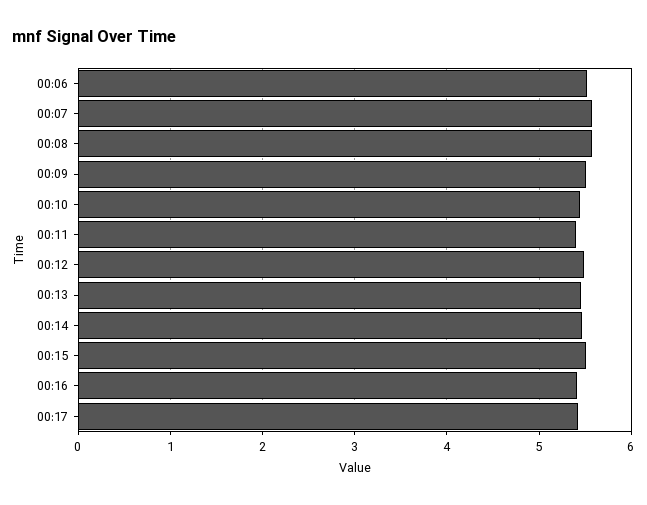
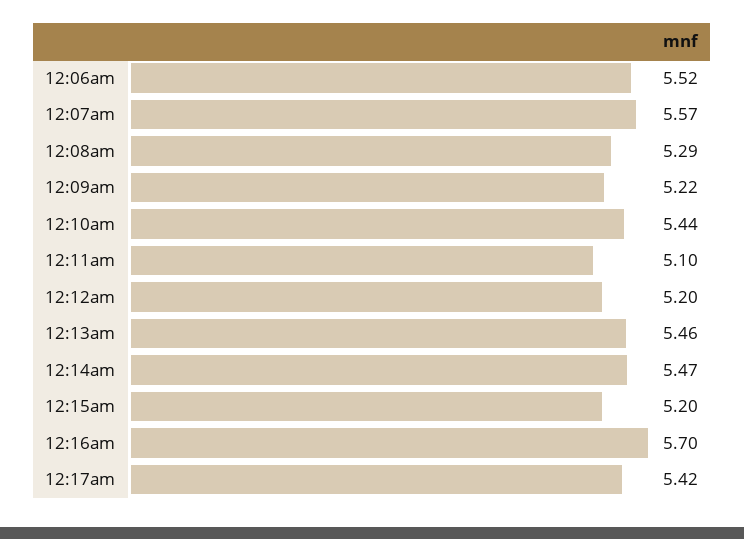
  {
    "00:06": 5.52,
    "00:07": 5.57,
-   "00:08": 5.6,
+   "00:08": 5.29,
-   "00:09": 5.5,
+   "00:09": 5.22,
    "00:10": 5.44,
-   "00:11": 5.4,
+   "00:11": 5.1,
-   "00:12": 5.5,
+   "00:12": 5.2,
    "00:13": 5.46,
    "00:14": 5.47,
-   "00:15": 5.5,
+   "00:15": 5.2,
-   "00:16": 5.4,
+   "00:16": 5.7,
    "00:17": 5.42
  }

